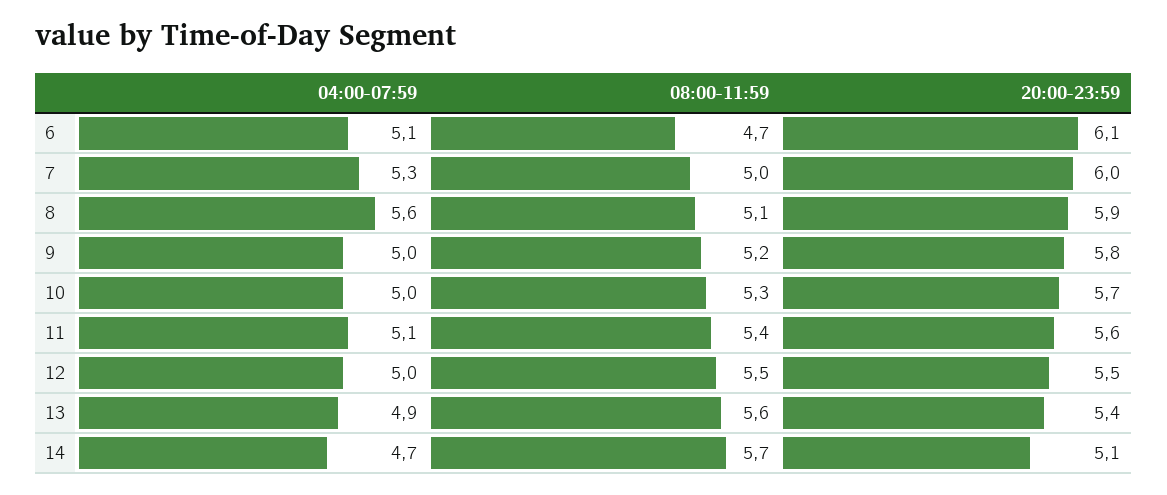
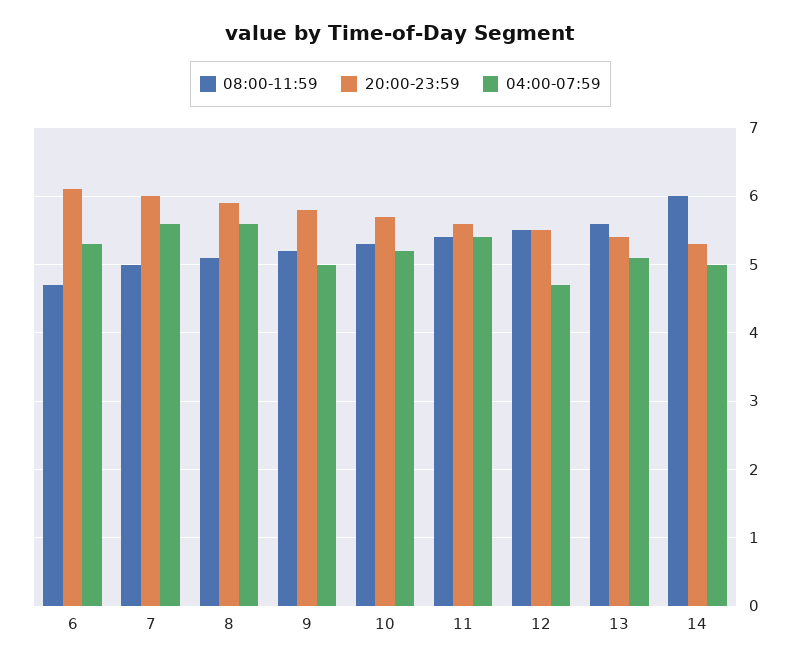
  {
    "04:00-07:59": {
-     "6": 5.1,
+     "6": 5.3,
-     "7": 5.3,
+     "7": 5.6,
      "8": 5.6,
      "9": 5,
-     "10": 5,
+     "10": 5.2,
-     "11": 5.1,
+     "11": 5.4,
-     "12": 5,
+     "12": 4.7,
-     "13": 4.9,
+     "13": 5.1,
-     "14": 4.7
+     "14": 5
    },
    "08:00-11:59": {
      "6": 4.7,
      "7": 5,
      "8": 5.1,
      "9": 5.2,
      "10": 5.3,
      "11": 5.4,
      "12": 5.5,
      "13": 5.6,
-     "14": 5.7
+     "14": 6
    },
    "20:00-23:59": {
      "6": 6.1,
      "7": 6,
      "8": 5.9,
      "9": 5.8,
      "10": 5.7,
      "11": 5.6,
      "12": 5.5,
      "13": 5.4,
-     "14": 5.1
+     "14": 5.3
    }
  }

